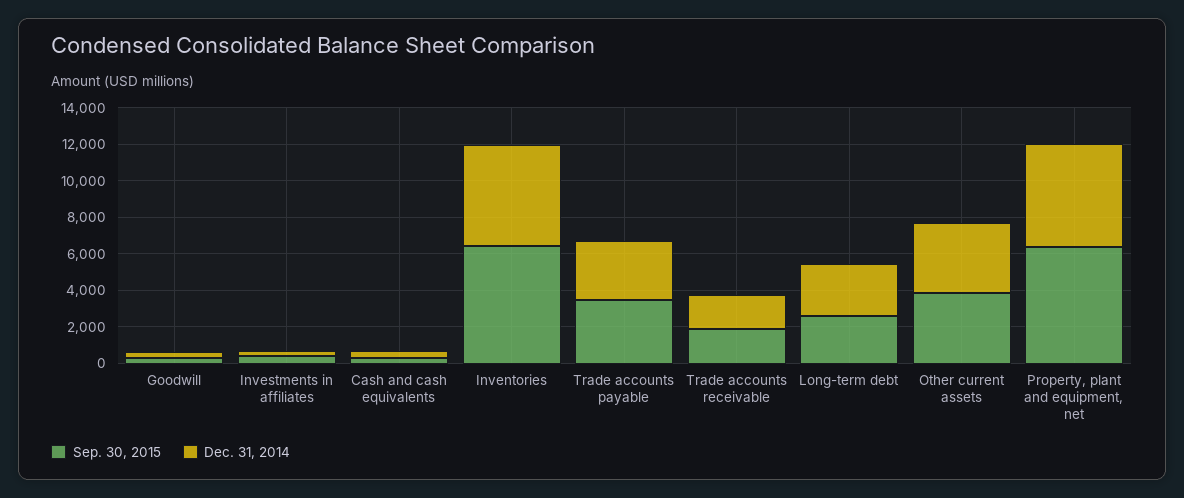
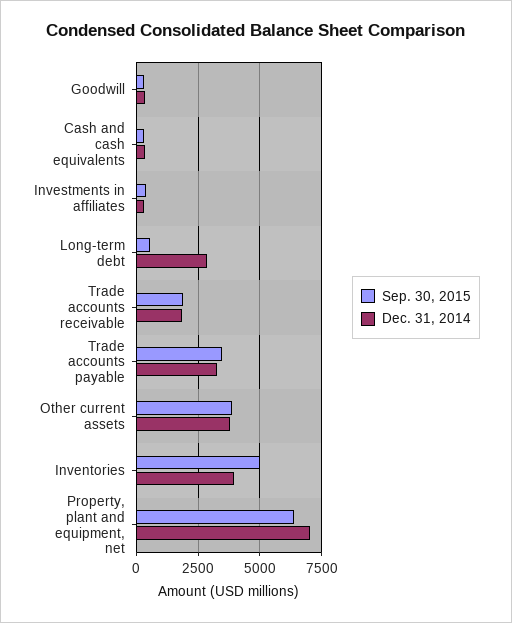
  {
    "Sep. 30, 2015": {
      "Goodwill": 250,
      "Investments in affiliates": 500,
      "Cash and cash equivalents": 250,
-     "Inventories": 6500,
+     "Inventories": 5000,
      "Trade accounts payable": 3500,
      "Trade accounts receivable": 2000,
-     "Long-term debt": 2500,
+     "Long-term debt": 500,
      "Other current assets": 3750,
      "Property, plant and equipment, net": 6500
    },
    "Dec. 31, 2014": {
      "Goodwill": 250,
      "Investments in affiliates": 250,
      "Cash and cash equivalents": 250,
-     "Inventories": 5500,
+     "Inventories": 4000,
      "Trade accounts payable": 3250,
      "Trade accounts receivable": 1750,
      "Long-term debt": 2750,
      "Other current assets": 3750,
-     "Property, plant and equipment, net": 5500
+     "Property, plant and equipment, net": 7000
    }
  }

